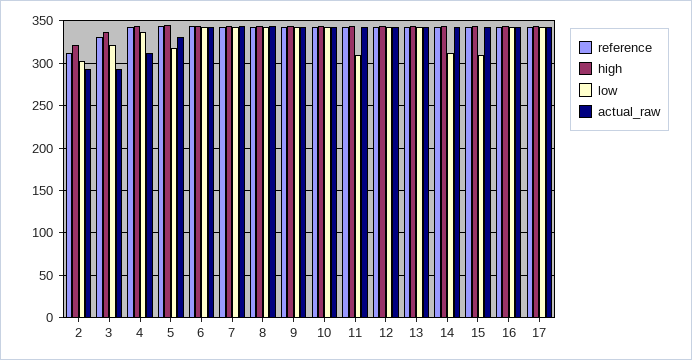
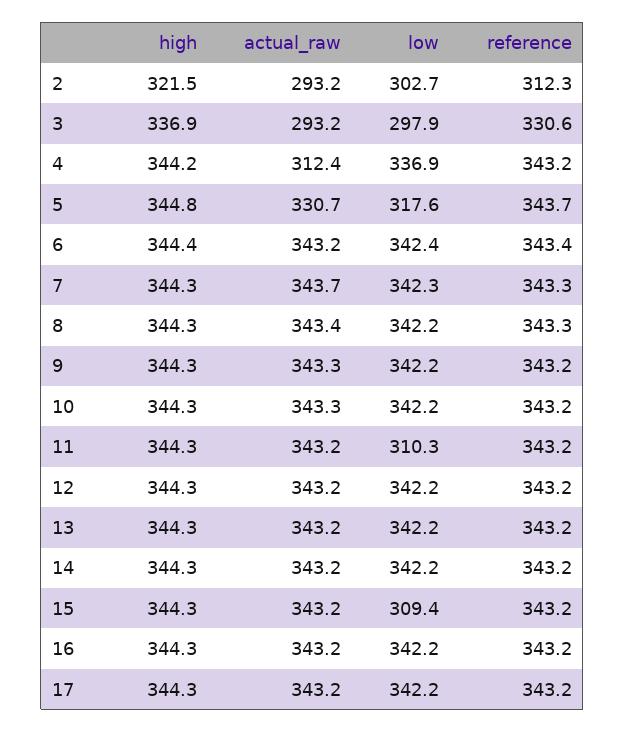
  {
    "reference": {
      "2": 312.3,
      "3": 330.6,
      "4": 343.2,
      "5": 343.7,
      "6": 343.4,
      "7": 343.3,
      "8": 343.3,
      "9": 343.2,
      "10": 343.2,
      "11": 343.2,
      "12": 343.2,
      "13": 343.2,
      "14": 343.2,
      "15": 343.2,
      "16": 343.2,
      "17": 343.2
    },
    "high": {
      "2": 321.5,
      "3": 336.9,
      "4": 344.2,
      "5": 344.8,
      "6": 344.4,
      "7": 344.3,
      "8": 344.3,
      "9": 344.3,
      "10": 344.3,
      "11": 344.3,
      "12": 344.3,
      "13": 344.3,
      "14": 344.3,
      "15": 344.3,
      "16": 344.3,
      "17": 344.3
    },
    "low": {
      "2": 302.7,
-     "3": 320,
+     "3": 297.9,
      "4": 336.9,
      "5": 317.6,
      "6": 342.4,
      "7": 342.3,
      "8": 342.2,
      "9": 342.2,
      "10": 342.2,
      "11": 310.3,
      "12": 342.2,
      "13": 342.2,
-     "14": 310,
+     "14": 342.2,
      "15": 309.4,
      "16": 342.2,
      "17": 342.2
    },
    "actual_raw": {
      "2": 293.2,
      "3": 293.2,
      "4": 312.4,
      "5": 330.7,
      "6": 343.2,
      "7": 343.7,
      "8": 343.4,
      "9": 343.3,
      "10": 343.3,
      "11": 343.2,
      "12": 343.2,
      "13": 343.2,
      "14": 343.2,
      "15": 343.2,
      "16": 343.2,
      "17": 343.2
    }
  }

